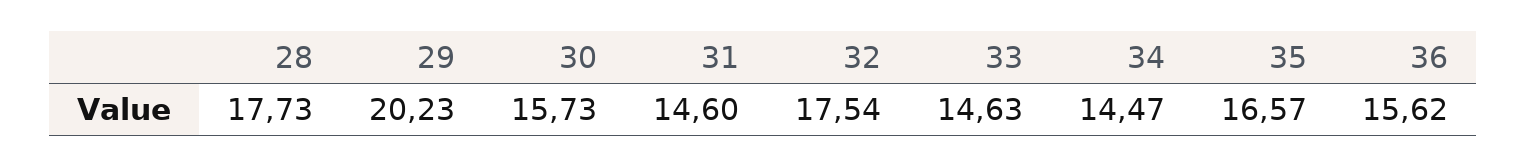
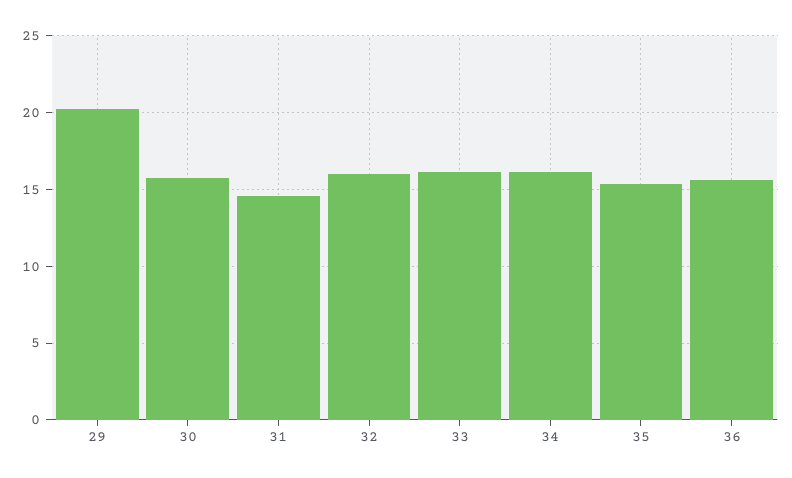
  {
-   "28": 17.73,
    "29": 20.23,
    "30": 15.73,
    "31": 14.6,
-   "32": 17.54,
+   "32": 16,
-   "33": 14.63,
+   "33": 16,
-   "34": 14.47,
+   "34": 16,
-   "35": 16.57,
+   "35": 15.5,
    "36": 15.62
  }

